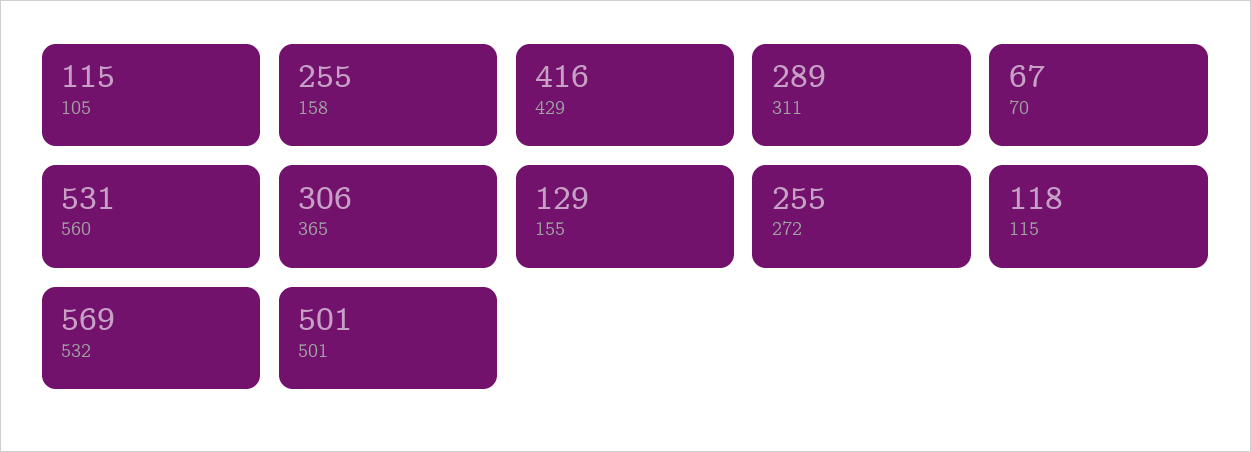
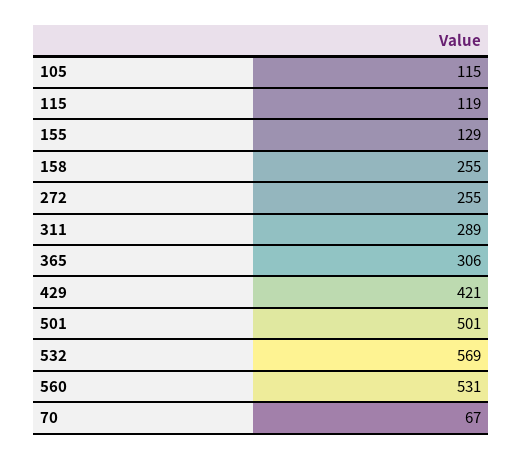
  {
    "105": 115,
    "158": 255,
-   "429": 416,
+   "429": 421,
    "311": 289,
    "70": 67,
    "560": 531,
    "365": 306,
    "155": 129,
    "272": 255,
-   "115": 118,
+   "115": 119,
    "532": 569,
    "501": 501
  }

